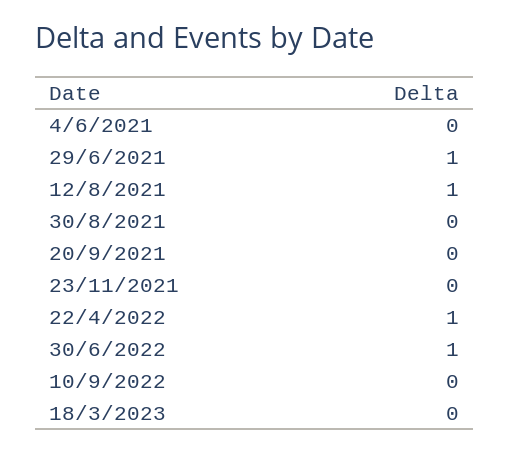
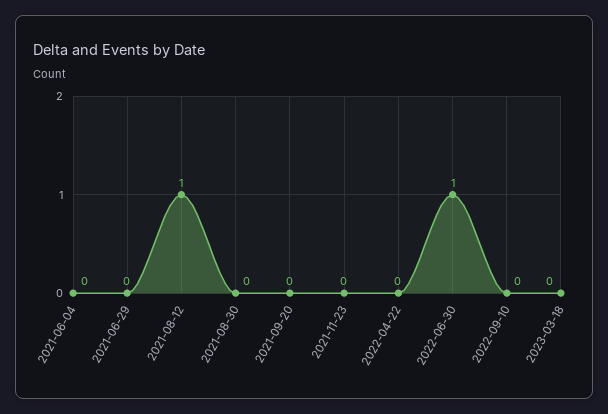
  {
    "4/6/2021": 0,
-   "29/6/2021": 1,
+   "29/6/2021": 0,
    "12/8/2021": 1,
    "30/8/2021": 0,
    "20/9/2021": 0,
    "23/11/2021": 0,
-   "22/4/2022": 1,
+   "22/4/2022": 0,
    "30/6/2022": 1,
    "10/9/2022": 0,
    "18/3/2023": 0
  }

